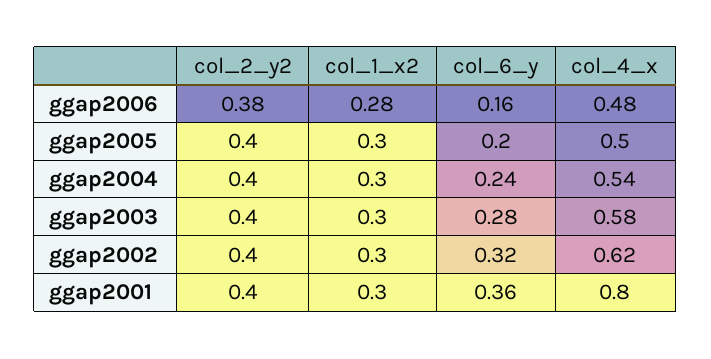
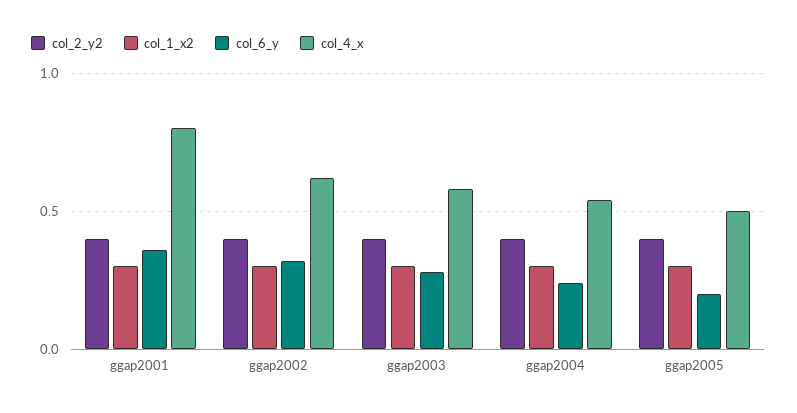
  {
    "col_2_y2": {
-     "ggap2006": 0.38,
      "ggap2005": 0.4,
      "ggap2004": 0.4,
      "ggap2003": 0.4,
      "ggap2002": 0.4,
      "ggap2001": 0.4
    },
    "col_1_x2": {
-     "ggap2006": 0.28,
      "ggap2005": 0.3,
      "ggap2004": 0.3,
      "ggap2003": 0.3,
      "ggap2002": 0.3,
      "ggap2001": 0.3
    },
    "col_6_y": {
-     "ggap2006": 0.16,
      "ggap2005": 0.2,
      "ggap2004": 0.24,
      "ggap2003": 0.28,
      "ggap2002": 0.32,
      "ggap2001": 0.36
    },
    "col_4_x": {
-     "ggap2006": 0.48,
      "ggap2005": 0.5,
      "ggap2004": 0.54,
      "ggap2003": 0.58,
      "ggap2002": 0.62,
      "ggap2001": 0.8
    }
  }

